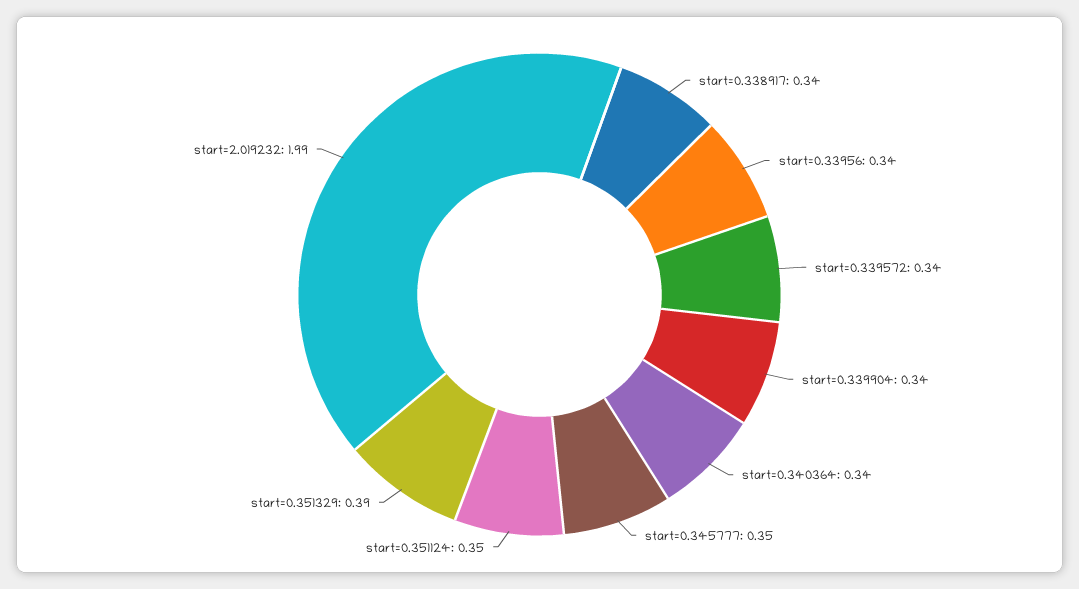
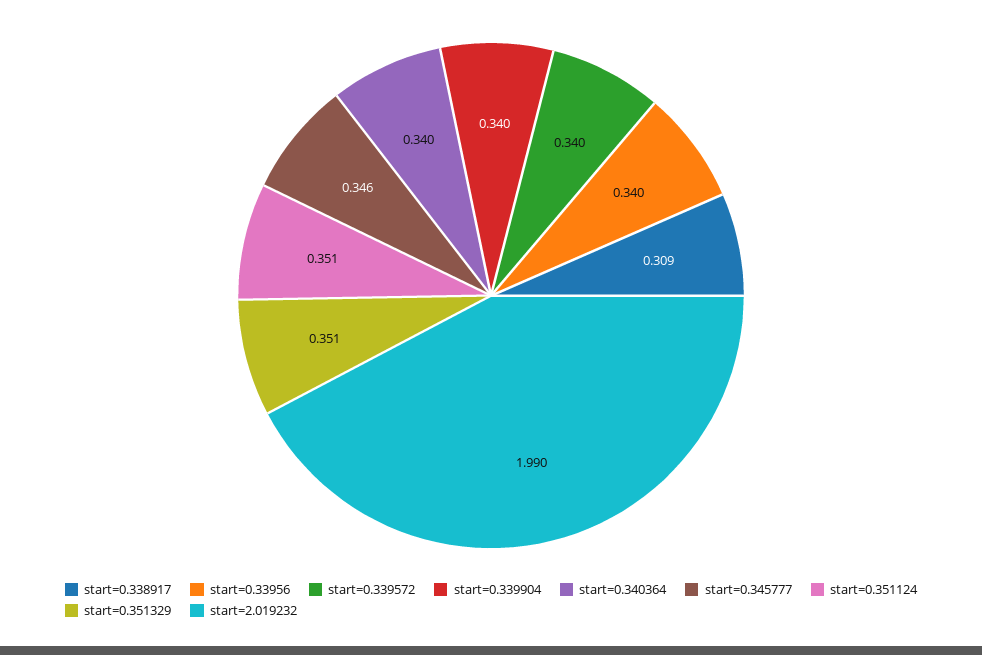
  {
-   "start=0.338917": 0.34,
+   "start=0.338917": 0.309,
    "start=0.33956": 0.34,
    "start=0.339572": 0.34,
    "start=0.339904": 0.34,
    "start=0.340364": 0.34,
    "start=0.345777": 0.346,
    "start=0.351124": 0.351,
-   "start=0.351329": 0.39,
+   "start=0.351329": 0.351,
    "start=2.019232": 1.99
  }

